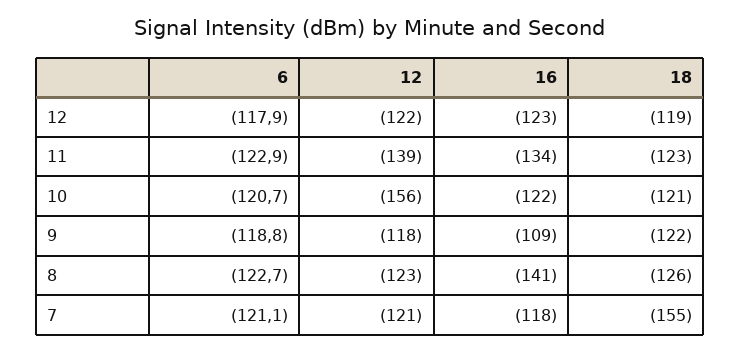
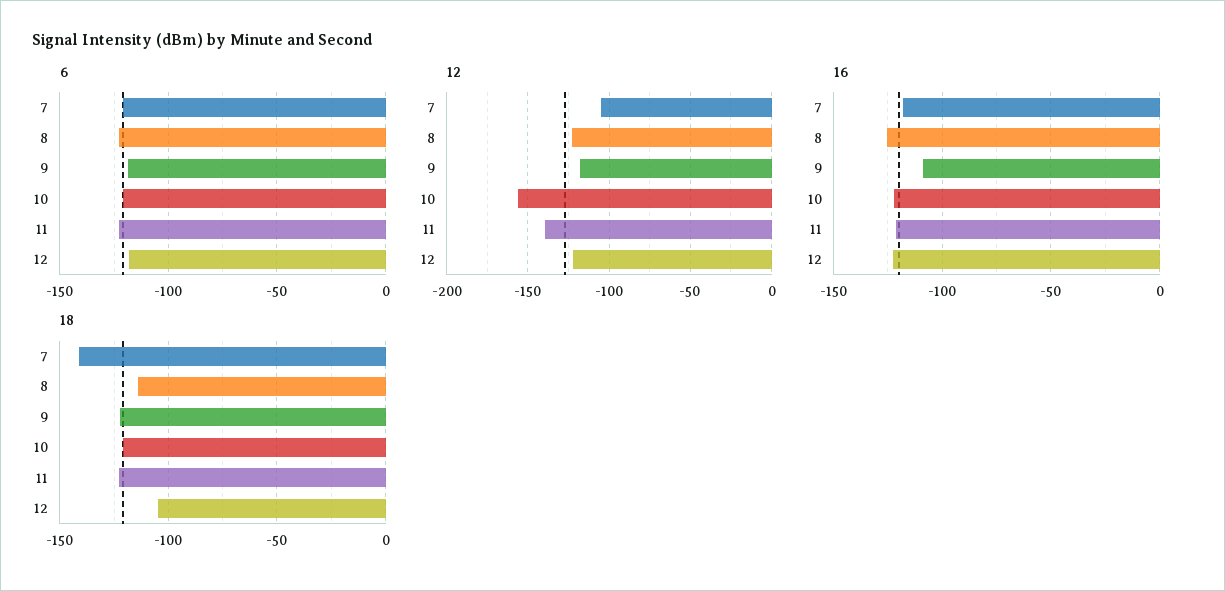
  {
    "6": {
      "12": -117.9,
      "11": -122.9,
      "10": -120.7,
      "9": -118.8,
      "8": -122.7,
      "7": -121.1
    },
    "12": {
      "12": -122,
      "11": -139,
      "10": -156,
      "9": -118,
      "8": -123,
-     "7": -121
+     "7": -105
    },
    "16": {
      "12": -123,
-     "11": -134,
+     "11": -120,
      "10": -122,
      "9": -109,
-     "8": -141,
+     "8": -125,
      "7": -118
    },
    "18": {
-     "12": -119,
+     "12": -105,
      "11": -123,
      "10": -121,
      "9": -122,
-     "8": -126,
+     "8": -115,
-     "7": -155
+     "7": -140
    }
  }

